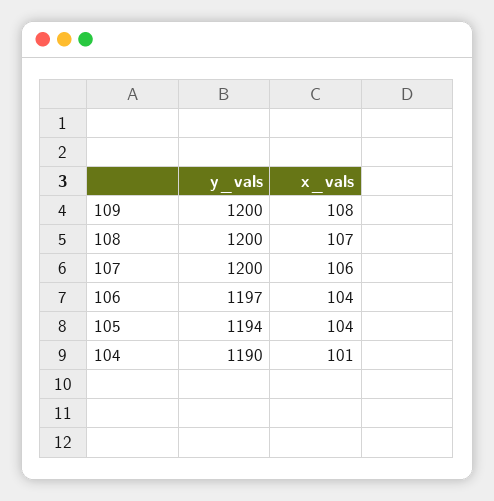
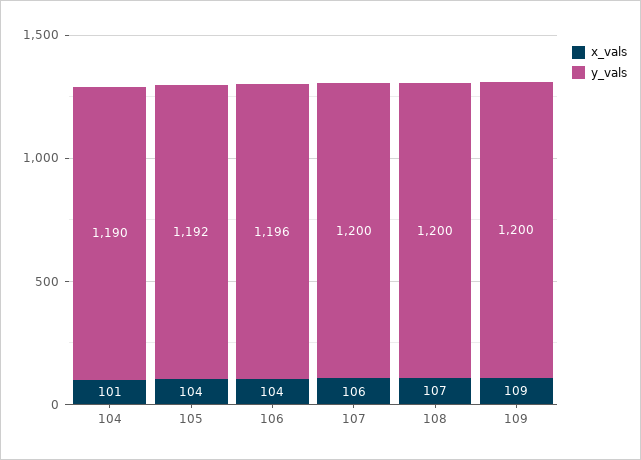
  {
    "y_vals": {
      "109": 1200,
      "108": 1200,
      "107": 1200,
-     "106": 1197,
+     "106": 1196,
-     "105": 1194,
+     "105": 1192,
      "104": 1190
    },
    "x_vals": {
-     "109": 108,
+     "109": 109,
      "108": 107,
      "107": 106,
      "106": 104,
      "105": 104,
      "104": 101
    }
  }

